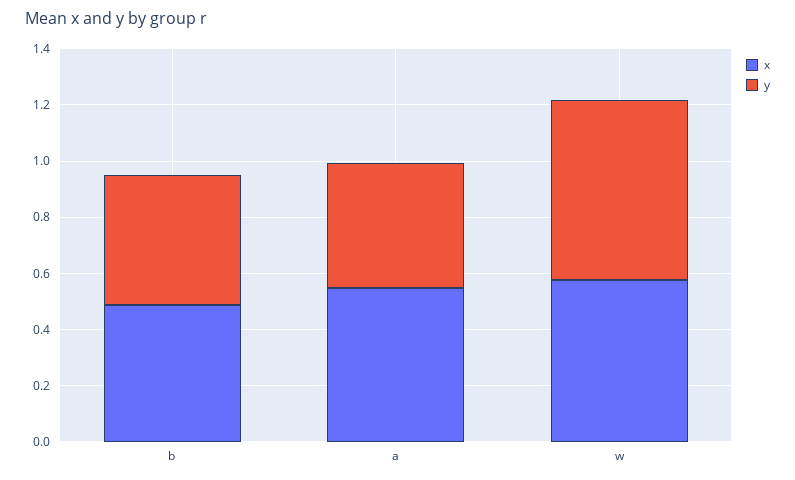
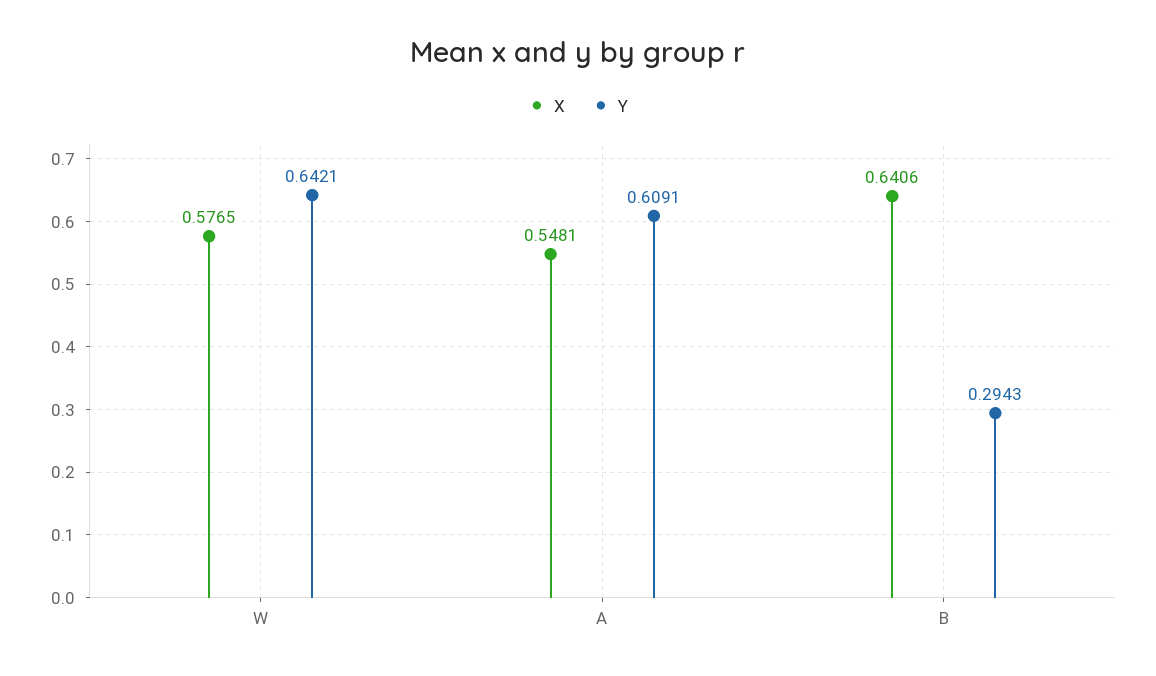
  {
    "x": {
-     "b": 0.5,
+     "b": 0.6406,
      "a": 0.5481,
      "w": 0.5765
    },
    "y": {
-     "b": 0.45,
+     "b": 0.2943,
-     "a": 0.45,
+     "a": 0.6091,
      "w": 0.6421
    }
  }

